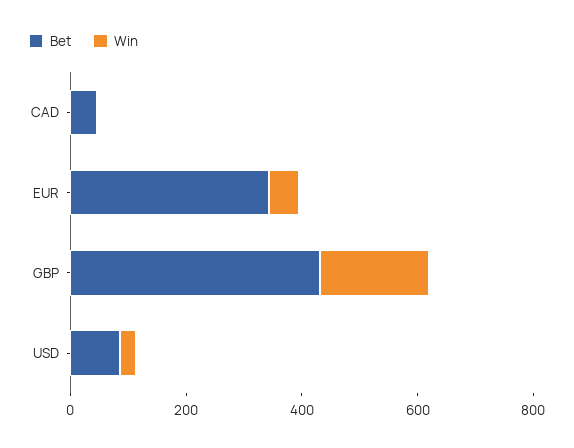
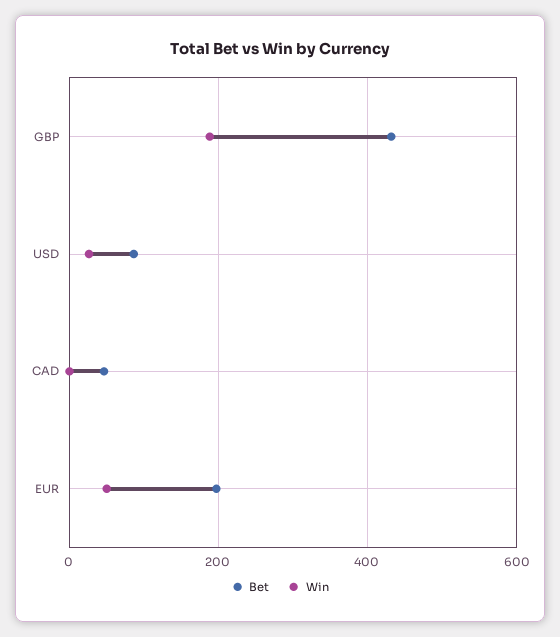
  {
    "Bet": {
      "CAD": 40,
-     "EUR": 350,
+     "EUR": 200,
      "GBP": 440,
      "USD": 80
    },
    "Win": {
      "CAD": 0,
      "EUR": 60,
      "GBP": 180,
      "USD": 20
    }
  }

